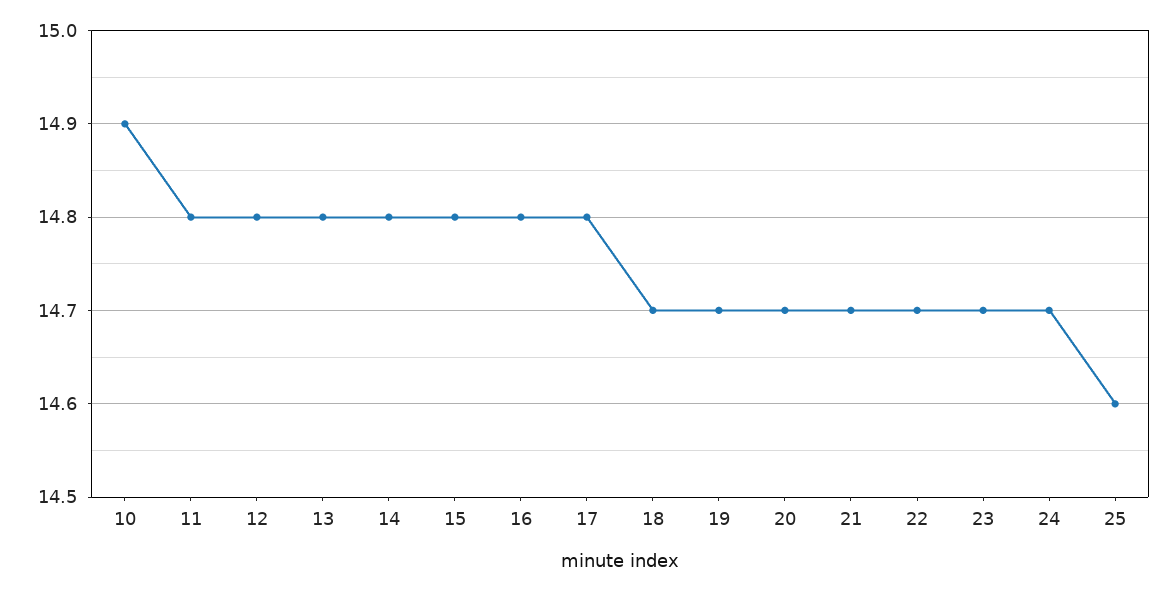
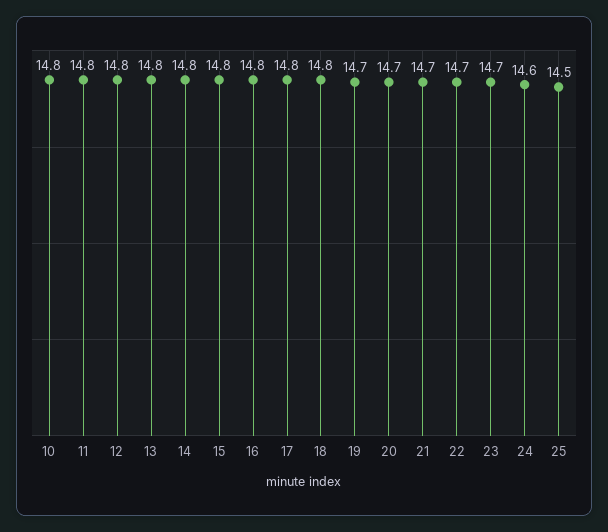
  {
-   "10": 14.9,
+   "10": 14.8,
    "11": 14.8,
    "12": 14.8,
    "13": 14.8,
    "14": 14.8,
    "15": 14.8,
    "16": 14.8,
    "17": 14.8,
-   "18": 14.7,
+   "18": 14.8,
    "19": 14.7,
    "20": 14.7,
    "21": 14.7,
    "22": 14.7,
    "23": 14.7,
-   "24": 14.7,
+   "24": 14.6,
-   "25": 14.6
+   "25": 14.5
  }

